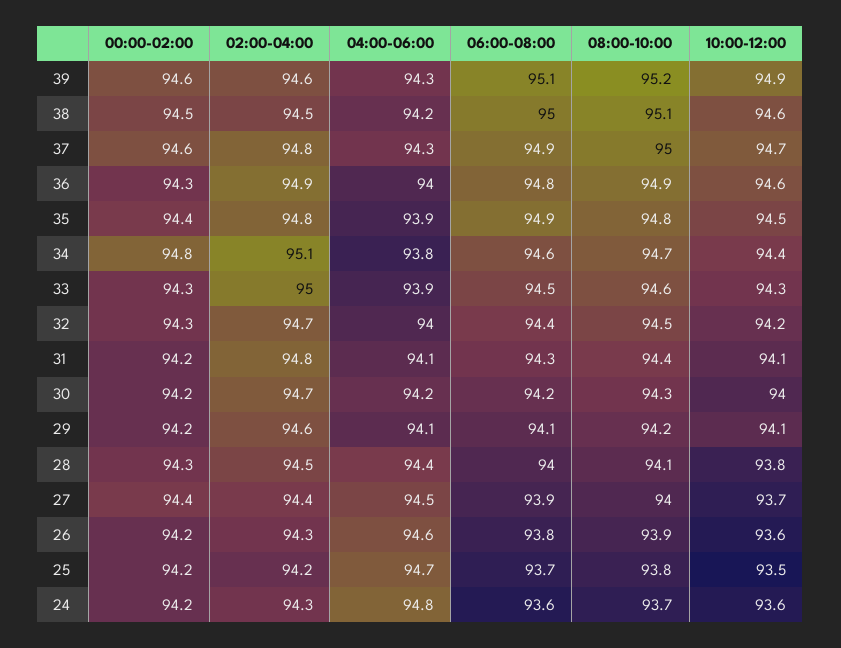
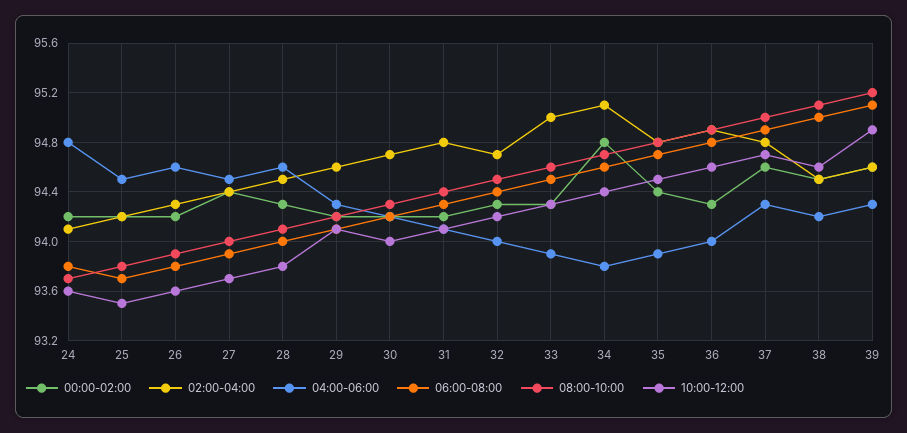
  {
    "00:00-02:00": {
      "39": 94.6,
      "38": 94.5,
      "37": 94.6,
      "36": 94.3,
      "35": 94.4,
      "34": 94.8,
      "33": 94.3,
      "32": 94.3,
      "31": 94.2,
      "30": 94.2,
      "29": 94.2,
      "28": 94.3,
      "27": 94.4,
      "26": 94.2,
      "25": 94.2,
      "24": 94.2
    },
    "02:00-04:00": {
      "39": 94.6,
      "38": 94.5,
      "37": 94.8,
      "36": 94.9,
      "35": 94.8,
      "34": 95.1,
      "33": 95,
      "32": 94.7,
      "31": 94.8,
      "30": 94.7,
      "29": 94.6,
      "28": 94.5,
      "27": 94.4,
      "26": 94.3,
      "25": 94.2,
-     "24": 94.3
+     "24": 94.1
    },
    "04:00-06:00": {
      "39": 94.3,
      "38": 94.2,
      "37": 94.3,
      "36": 94,
      "35": 93.9,
      "34": 93.8,
      "33": 93.9,
      "32": 94,
      "31": 94.1,
      "30": 94.2,
-     "29": 94.1,
+     "29": 94.3,
-     "28": 94.4,
+     "28": 94.6,
      "27": 94.5,
      "26": 94.6,
-     "25": 94.7,
+     "25": 94.5,
      "24": 94.8
    },
    "06:00-08:00": {
      "39": 95.1,
      "38": 95,
      "37": 94.9,
      "36": 94.8,
-     "35": 94.9,
+     "35": 94.7,
      "34": 94.6,
      "33": 94.5,
      "32": 94.4,
      "31": 94.3,
      "30": 94.2,
      "29": 94.1,
      "28": 94,
      "27": 93.9,
      "26": 93.8,
      "25": 93.7,
-     "24": 93.6
+     "24": 93.8
    },
    "08:00-10:00": {
      "39": 95.2,
      "38": 95.1,
      "37": 95,
      "36": 94.9,
      "35": 94.8,
      "34": 94.7,
      "33": 94.6,
      "32": 94.5,
      "31": 94.4,
      "30": 94.3,
      "29": 94.2,
      "28": 94.1,
      "27": 94,
      "26": 93.9,
      "25": 93.8,
      "24": 93.7
    },
    "10:00-12:00": {
      "39": 94.9,
      "38": 94.6,
      "37": 94.7,
      "36": 94.6,
      "35": 94.5,
      "34": 94.4,
      "33": 94.3,
      "32": 94.2,
      "31": 94.1,
      "30": 94,
      "29": 94.1,
      "28": 93.8,
      "27": 93.7,
      "26": 93.6,
      "25": 93.5,
      "24": 93.6
    }
  }

